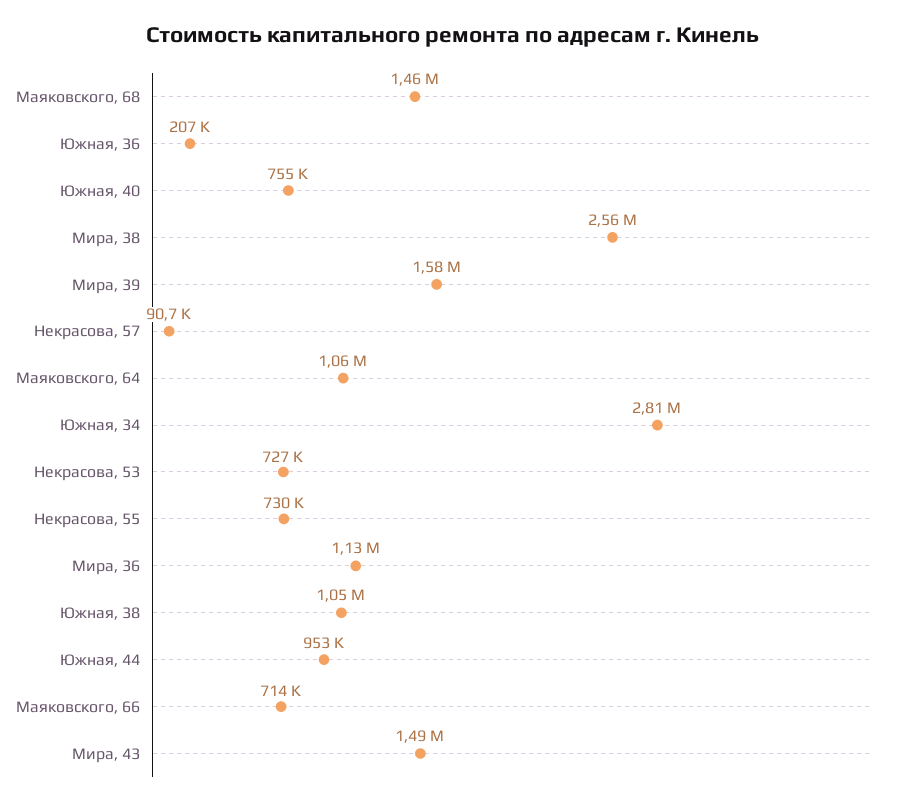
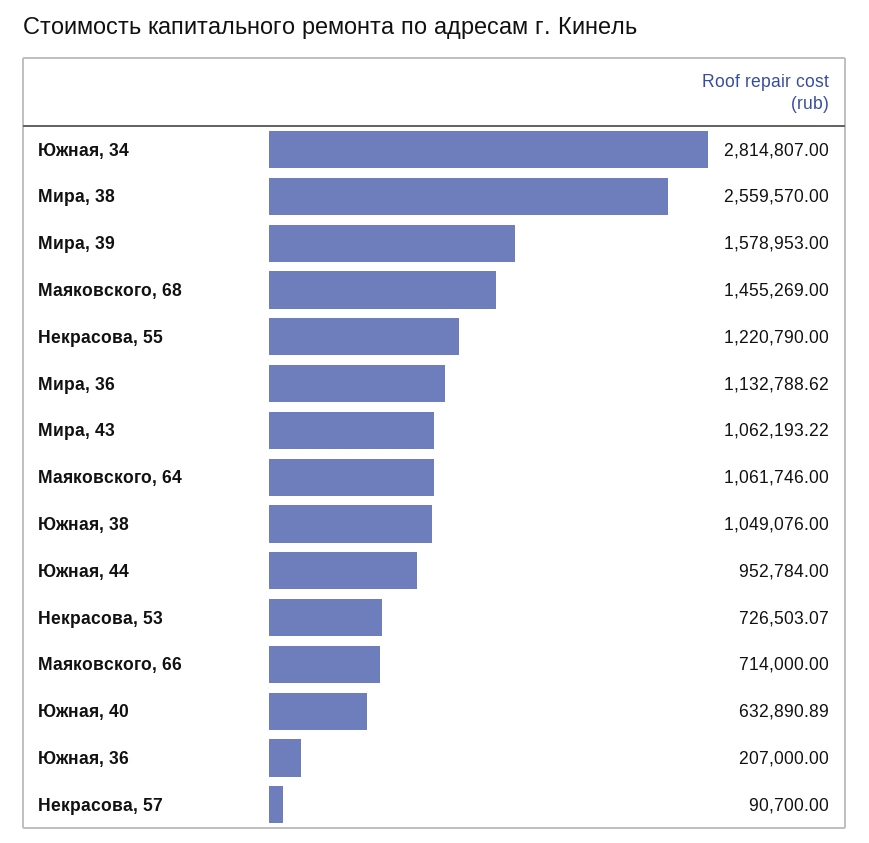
  {
    "Маяковского, 68": 1455269,
    "Южная, 36": 207000,
-   "Южная, 40": 755000,
+   "Южная, 40": 632890.89,
    "Мира, 38": 2559570,
    "Мира, 39": 1578953,
    "Некрасова, 57": 90700,
    "Маяковского, 64": 1061746,
    "Южная, 34": 2814807,
    "Некрасова, 53": 726503.07,
-   "Некрасова, 55": 730000,
+   "Некрасова, 55": 1220790,
    "Мира, 36": 1132788.62,
    "Южная, 38": 1049076,
    "Южная, 44": 952784,
    "Маяковского, 66": 714000,
-   "Мира, 43": 1490000
+   "Мира, 43": 1062193.22
  }

